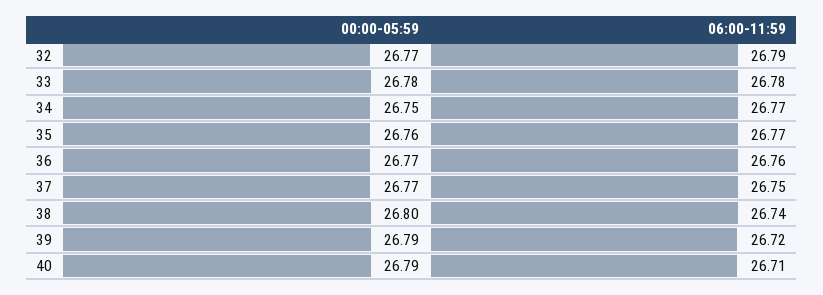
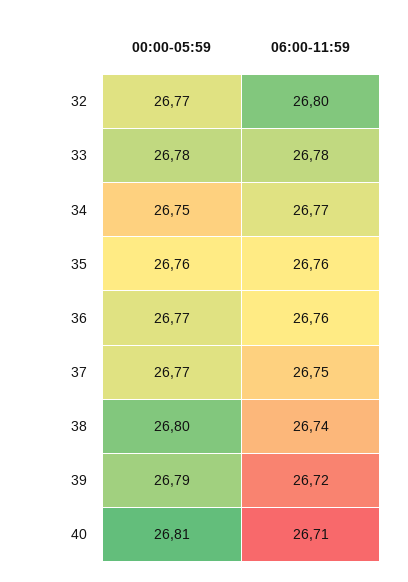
  {
    "00:00-05:59": {
      "32": 26.77,
      "33": 26.78,
      "34": 26.75,
      "35": 26.76,
      "36": 26.77,
      "37": 26.77,
      "38": 26.8,
      "39": 26.79,
-     "40": 26.79
+     "40": 26.81
    },
    "06:00-11:59": {
-     "32": 26.79,
+     "32": 26.8,
      "33": 26.78,
      "34": 26.77,
-     "35": 26.77,
+     "35": 26.76,
      "36": 26.76,
      "37": 26.75,
      "38": 26.74,
      "39": 26.72,
      "40": 26.71
    }
  }

